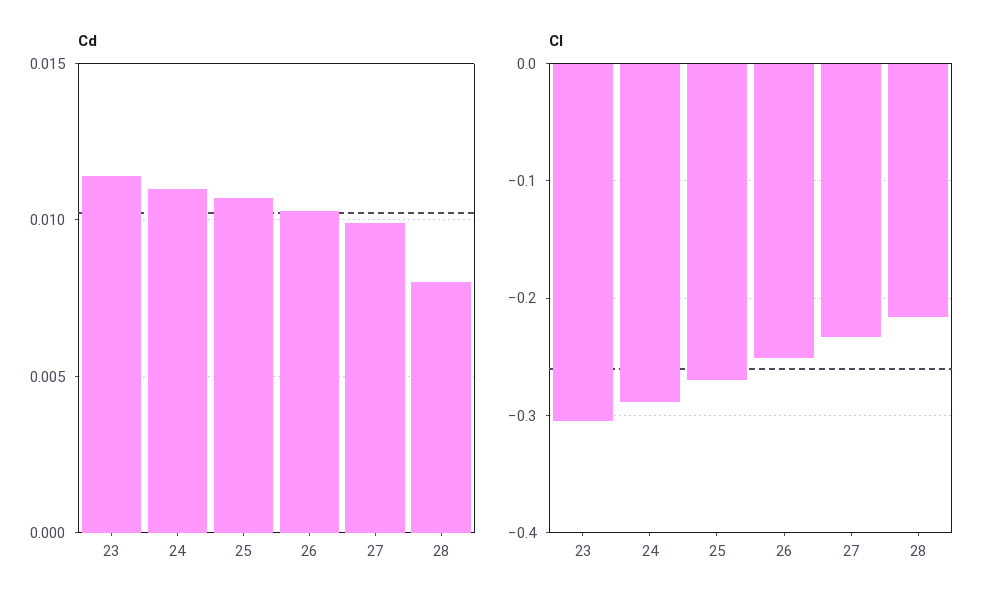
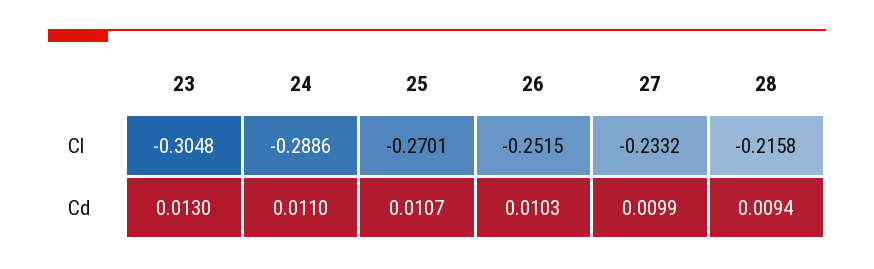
  {
    "Cd": {
-     "23": 0.0115,
+     "23": 0.013,
      "24": 0.011,
      "25": 0.0107,
      "26": 0.0103,
      "27": 0.0099,
-     "28": 0.008
+     "28": 0.0094
    },
    "Cl": {
      "23": -0.3048,
      "24": -0.2886,
      "25": -0.2701,
      "26": -0.2515,
      "27": -0.2332,
      "28": -0.2158
    }
  }

